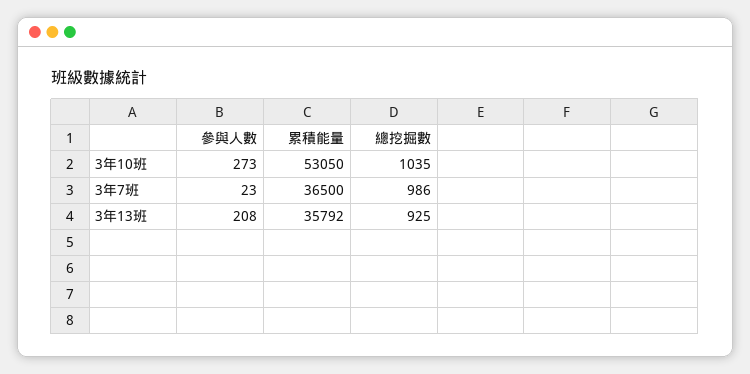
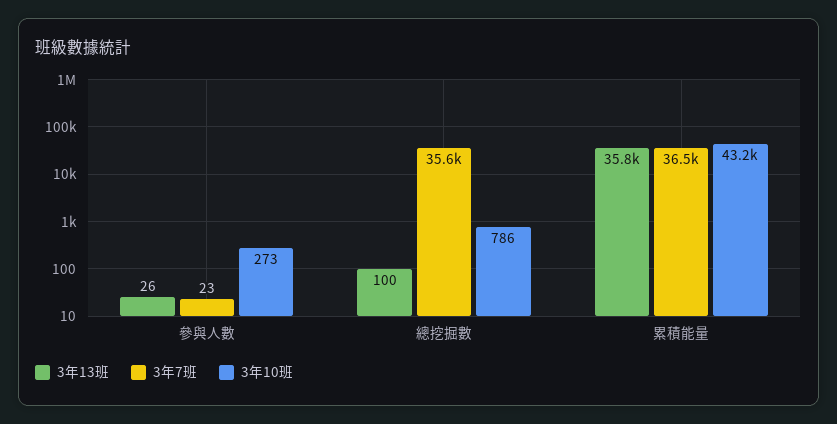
  {
    "3年10班": {
      "參與人數": 273,
-     "累積能量": 53050,
+     "累積能量": 43200,
-     "總挖掘數": 1035
+     "總挖掘數": 786
    },
    "3年7班": {
      "參與人數": 23,
      "累積能量": 36500,
-     "總挖掘數": 986
+     "總挖掘數": 35600
    },
    "3年13班": {
-     "參與人數": 208,
+     "參與人數": 26,
      "累積能量": 35792,
-     "總挖掘數": 925
+     "總挖掘數": 100
    }
  }

